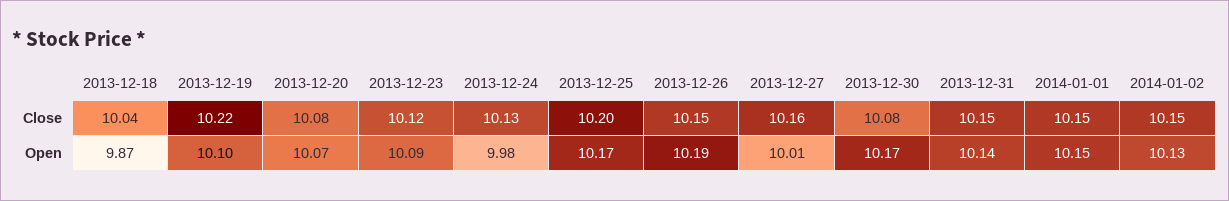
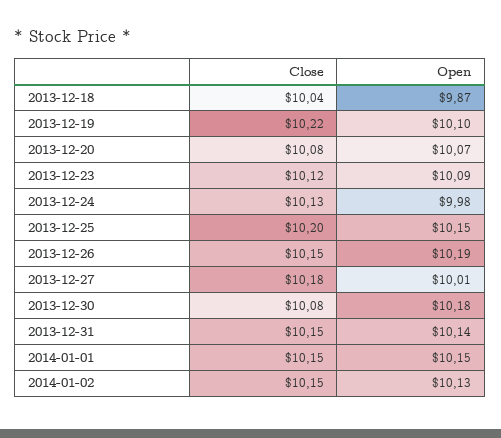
  {
    "2013-12-18": {
      "Close": 10.04,
      "Open": 9.87
    },
    "2013-12-19": {
      "Close": 10.22,
      "Open": 10.1
    },
    "2013-12-20": {
      "Close": 10.08,
      "Open": 10.07
    },
    "2013-12-23": {
      "Close": 10.12,
      "Open": 10.09
    },
    "2013-12-24": {
      "Close": 10.13,
      "Open": 9.98
    },
    "2013-12-25": {
      "Close": 10.2,
-     "Open": 10.17
+     "Open": 10.15
    },
    "2013-12-26": {
      "Close": 10.15,
      "Open": 10.19
    },
    "2013-12-27": {
-     "Close": 10.16,
+     "Close": 10.18,
      "Open": 10.01
    },
    "2013-12-30": {
      "Close": 10.08,
-     "Open": 10.17
+     "Open": 10.18
    },
    "2013-12-31": {
      "Close": 10.15,
      "Open": 10.14
    },
    "2014-01-01": {
      "Close": 10.15,
      "Open": 10.15
    },
    "2014-01-02": {
      "Close": 10.15,
      "Open": 10.13
    }
  }

